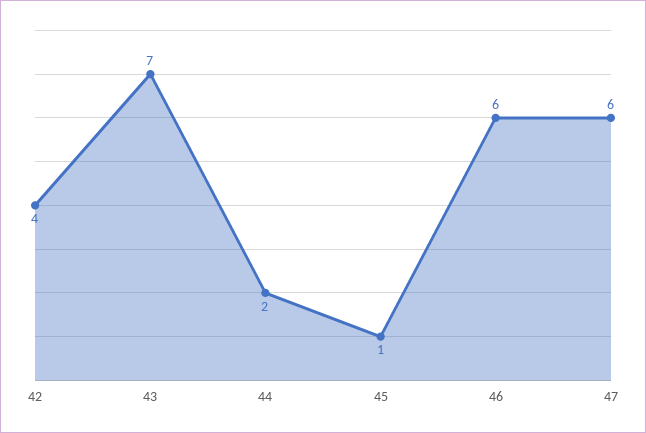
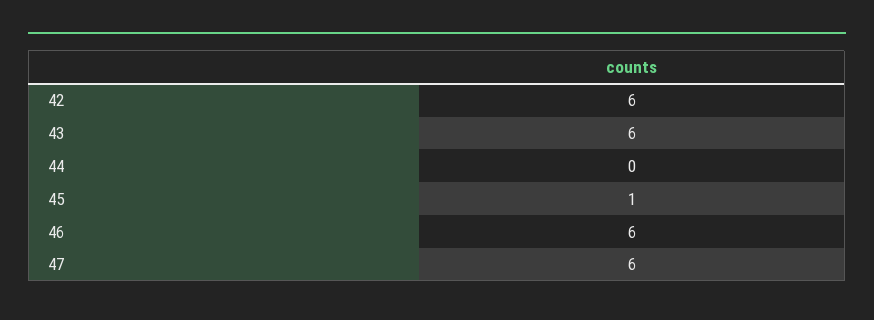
  {
-   "42": 4,
+   "42": 6,
-   "43": 7,
+   "43": 6,
-   "44": 2,
+   "44": 0,
    "45": 1,
    "46": 6,
    "47": 6
  }

